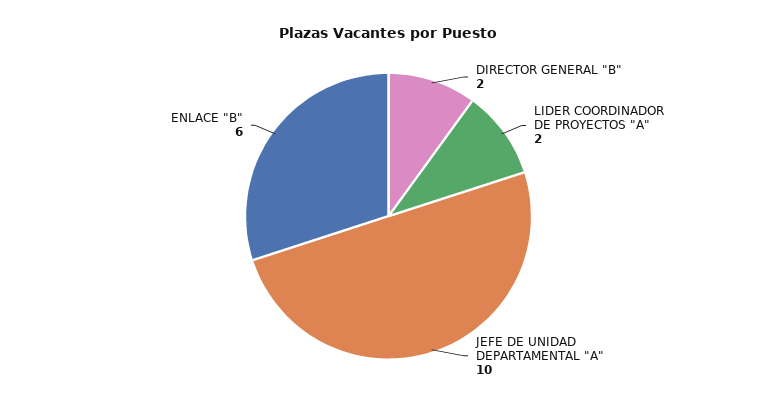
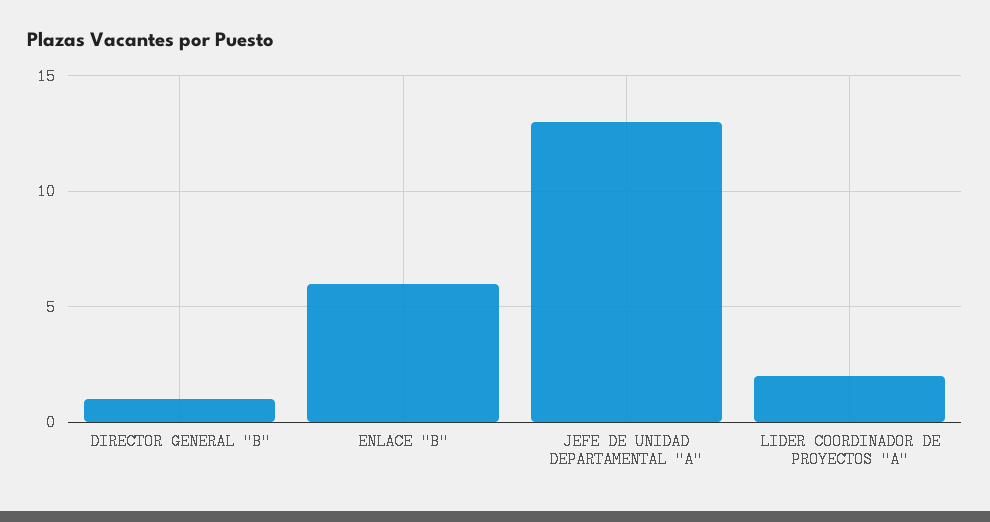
  {
-   "DIRECTOR GENERAL \"B\"": 2,
+   "DIRECTOR GENERAL \"B\"": 1,
    "LIDER COORDINADOR DE PROYECTOS \"A\"": 2,
-   "JEFE DE UNIDAD DEPARTAMENTAL \"A\"": 10,
+   "JEFE DE UNIDAD DEPARTAMENTAL \"A\"": 13,
    "ENLACE \"B\"": 6
  }

